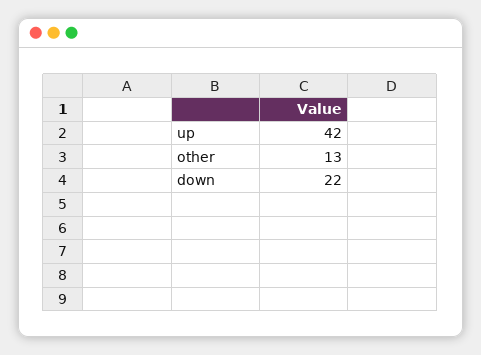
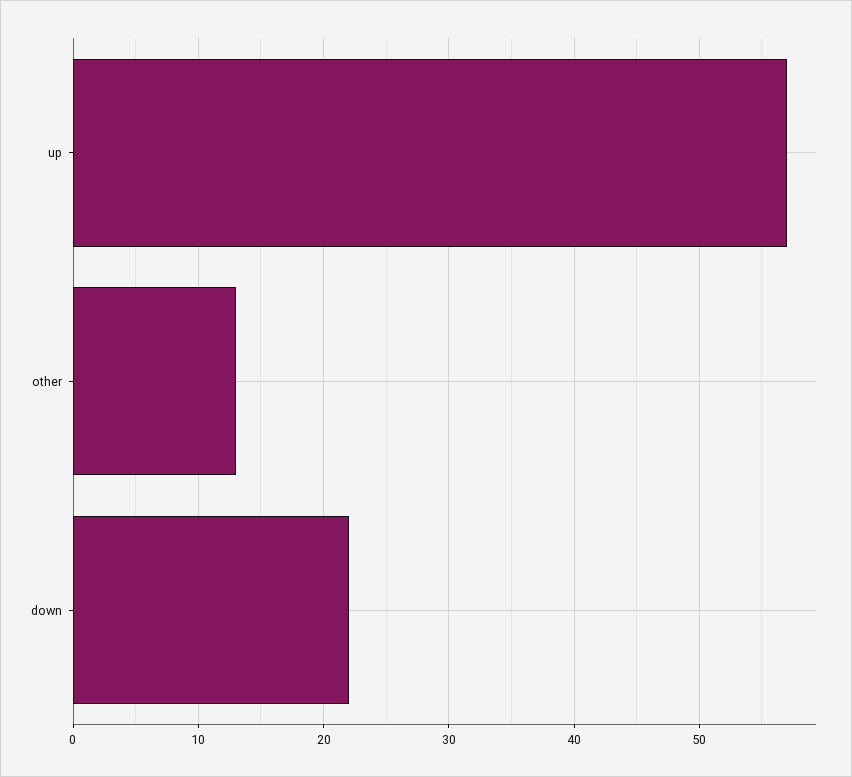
  {
-   "up": 42,
+   "up": 57,
    "other": 13,
    "down": 22
  }

